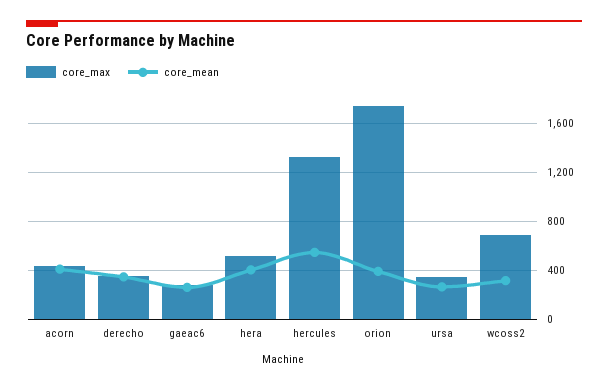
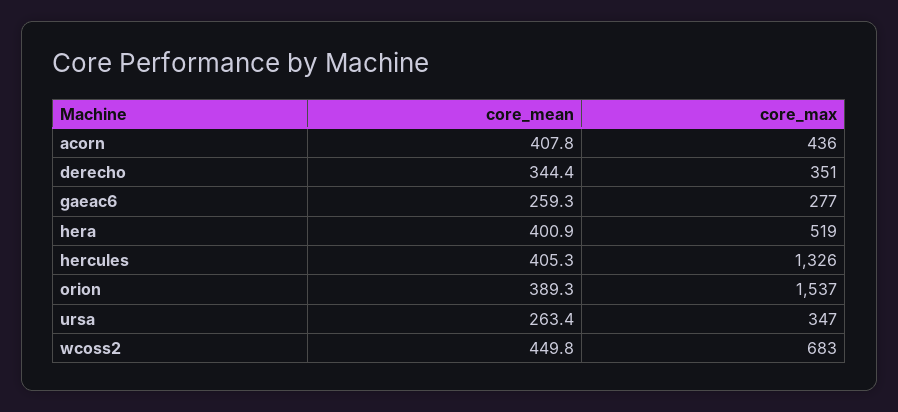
  {
    "core_max": {
      "acorn": 436,
      "derecho": 351,
      "gaeac6": 277,
      "hera": 519,
      "hercules": 1326,
-     "orion": 1750,
+     "orion": 1537,
      "ursa": 347,
      "wcoss2": 683
    },
    "core_mean": {
      "acorn": 407.8,
      "derecho": 344.4,
      "gaeac6": 259.3,
      "hera": 400.9,
-     "hercules": 550,
+     "hercules": 405.3,
      "orion": 389.3,
      "ursa": 263.4,
-     "wcoss2": 300
+     "wcoss2": 449.8
    }
  }

